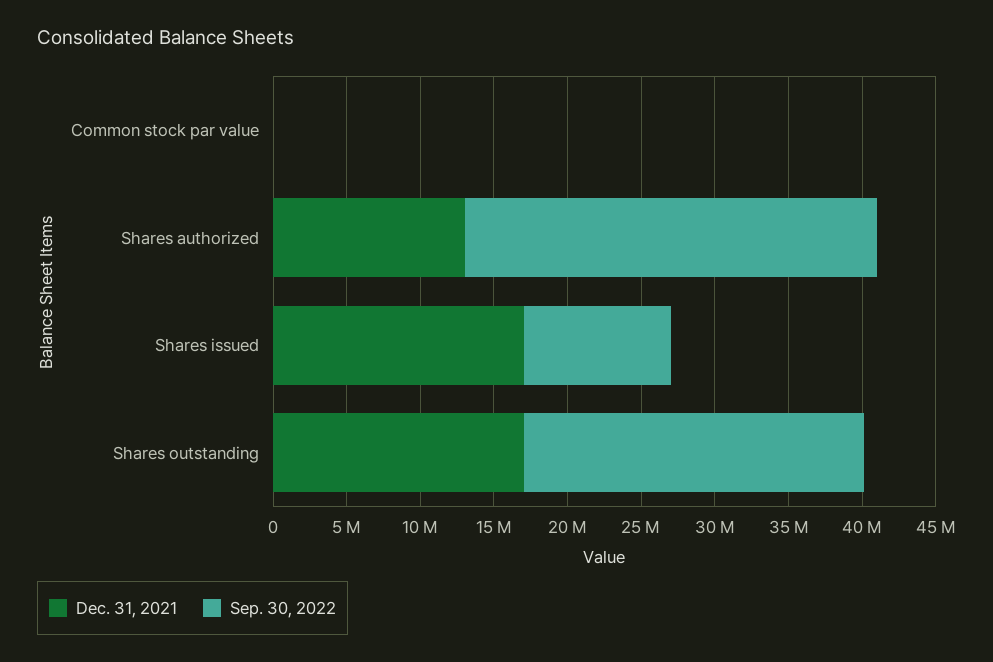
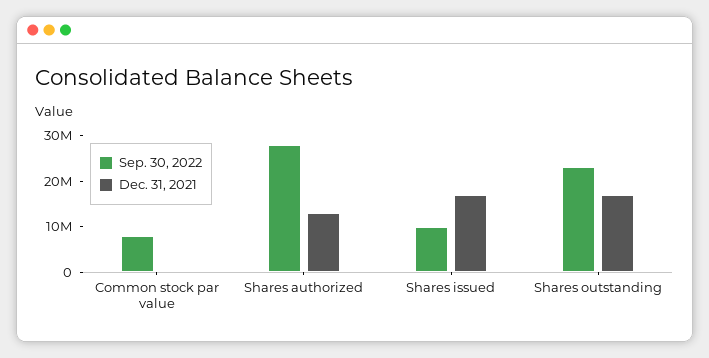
  {
    "Dec. 31, 2021": {
      "Common stock par value": 0,
      "Shares authorized": 13000000,
      "Shares issued": 17000000,
      "Shares outstanding": 17000000
    },
    "Sep. 30, 2022": {
-     "Common stock par value": 0,
+     "Common stock par value": 8000000,
      "Shares authorized": 28000000,
      "Shares issued": 10000000,
      "Shares outstanding": 23000000
    }
  }

